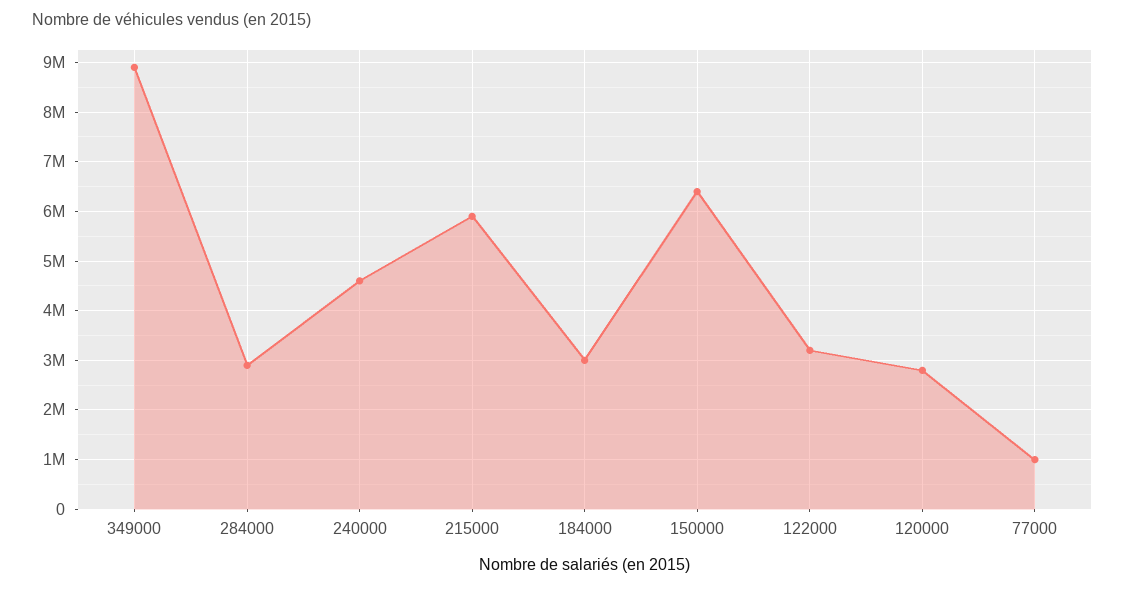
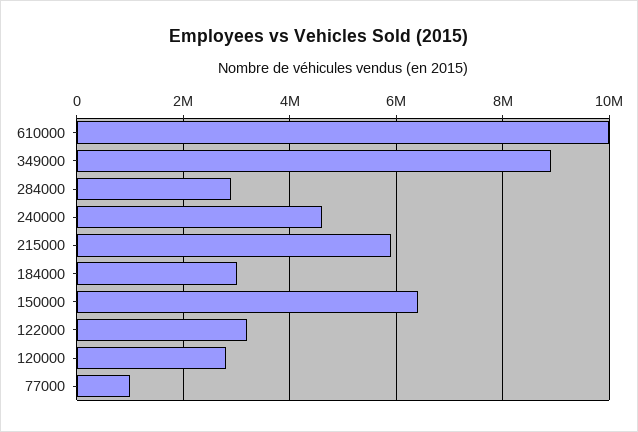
  {
    "349000": 9000000,
    "284000": 3000000,
    "240000": 4600000,
    "215000": 6000000,
    "184000": 3000000,
    "150000": 6400000,
    "122000": 3200000,
    "120000": 2800000,
-   "77000": 1000000
+   "77000": 1000000,
+   "610000": 10000000
  }

